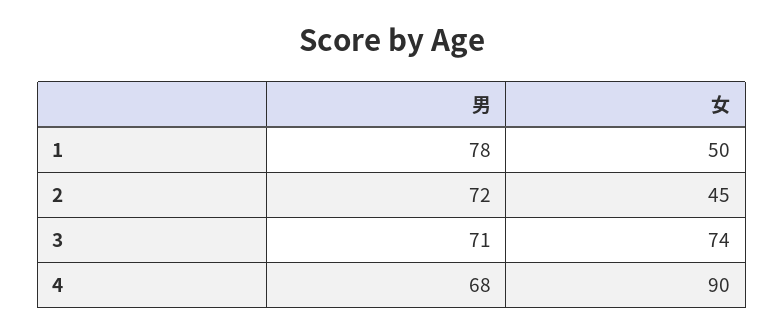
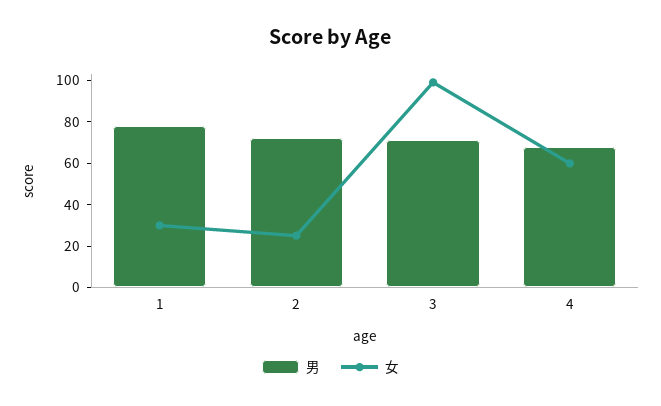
  {
    "男": {
      "1": 78,
      "2": 72,
      "3": 71,
      "4": 68
    },
    "女": {
-     "1": 50,
+     "1": 30,
-     "2": 45,
+     "2": 25,
-     "3": 74,
+     "3": 100,
-     "4": 90
+     "4": 60
    }
  }

